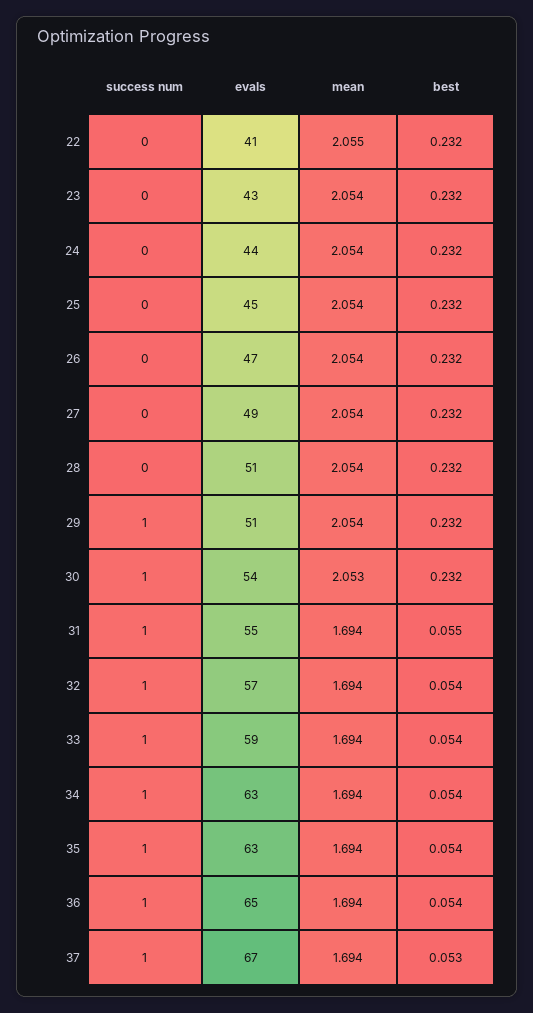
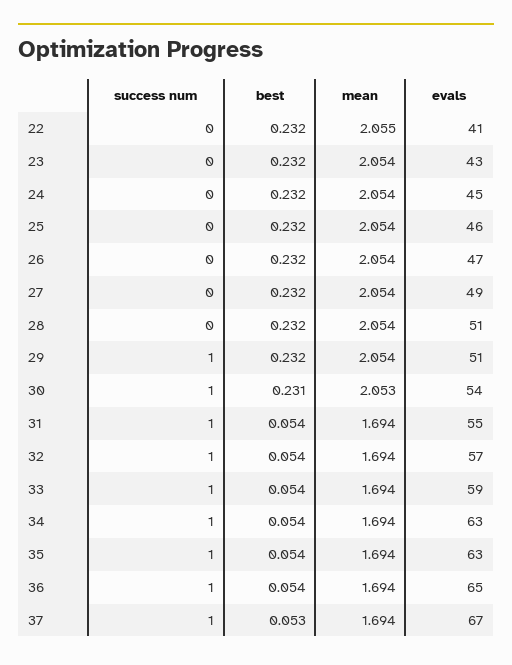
  {
    "success num": {
      "22": 0,
      "23": 0,
      "24": 0,
      "25": 0,
      "26": 0,
      "27": 0,
      "28": 0,
      "29": 1,
      "30": 1,
      "31": 1,
      "32": 1,
      "33": 1,
      "34": 1,
      "35": 1,
      "36": 1,
      "37": 1
    },
    "evals": {
      "22": 41,
      "23": 43,
-     "24": 44,
+     "24": 45,
-     "25": 45,
+     "25": 46,
      "26": 47,
      "27": 49,
      "28": 51,
      "29": 51,
      "30": 54,
      "31": 55,
      "32": 57,
      "33": 59,
      "34": 63,
      "35": 63,
      "36": 65,
      "37": 67
    },
    "mean": {
      "22": 2.055,
      "23": 2.054,
      "24": 2.054,
      "25": 2.054,
      "26": 2.054,
      "27": 2.054,
      "28": 2.054,
      "29": 2.054,
      "30": 2.053,
      "31": 1.694,
      "32": 1.694,
      "33": 1.694,
      "34": 1.694,
      "35": 1.694,
      "36": 1.694,
      "37": 1.694
    },
    "best": {
      "22": 0.232,
      "23": 0.232,
      "24": 0.232,
      "25": 0.232,
      "26": 0.232,
      "27": 0.232,
      "28": 0.232,
      "29": 0.232,
-     "30": 0.232,
+     "30": 0.231,
-     "31": 0.055,
+     "31": 0.054,
      "32": 0.054,
      "33": 0.054,
      "34": 0.054,
      "35": 0.054,
      "36": 0.054,
      "37": 0.053
    }
  }

